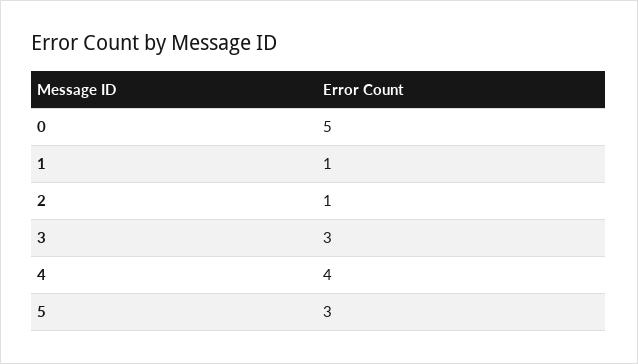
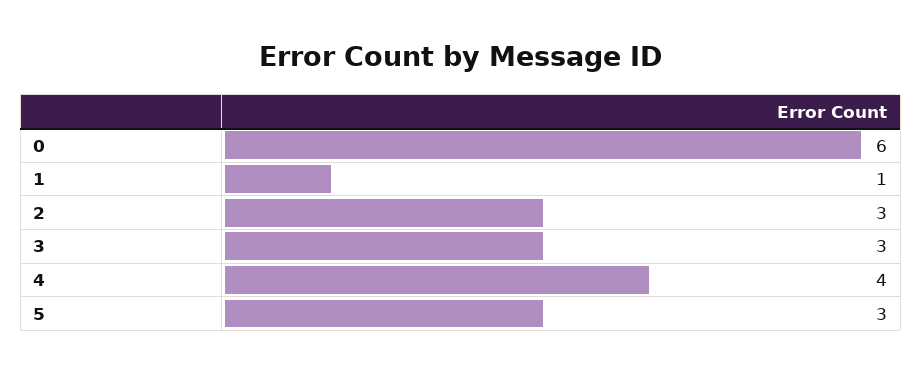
  {
-   "0": 5,
+   "0": 6,
    "1": 1,
-   "2": 1,
+   "2": 3,
    "3": 3,
    "4": 4,
    "5": 3
  }

